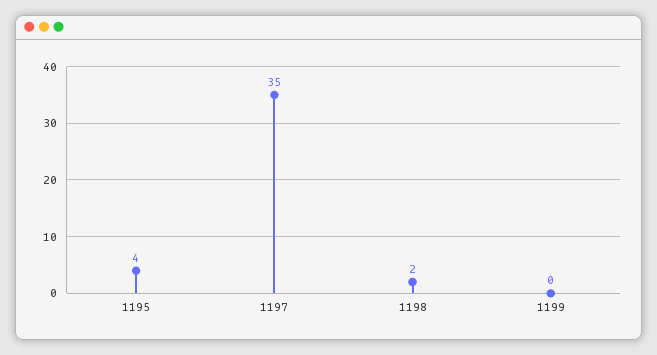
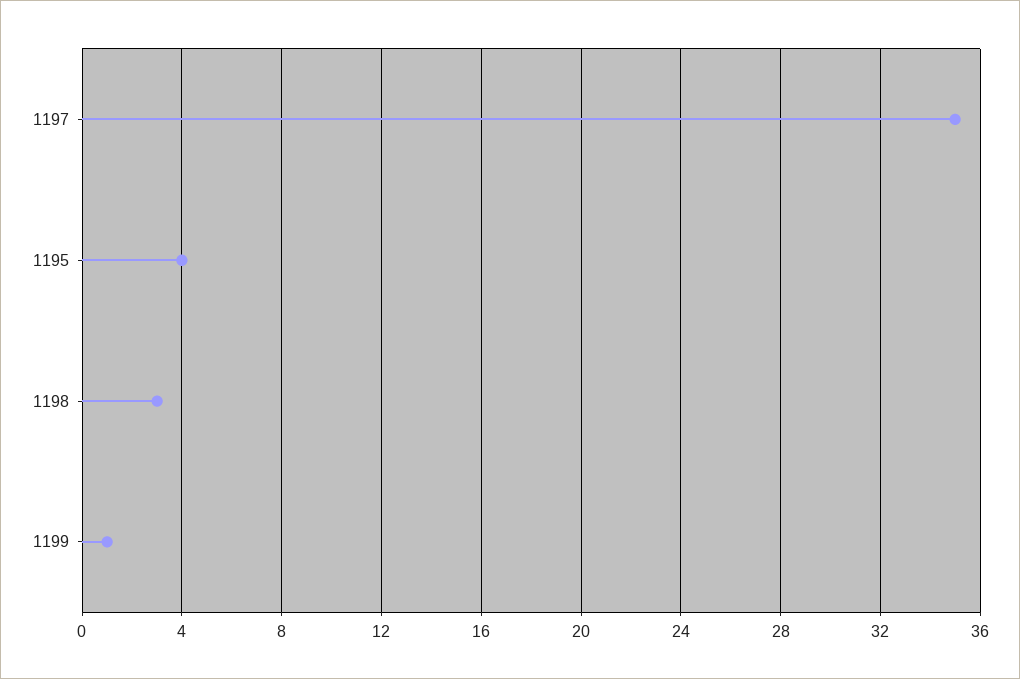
  {
    "1195": 4,
    "1197": 35,
-   "1198": 2,
+   "1198": 3,
-   "1199": 0
+   "1199": 1
  }

